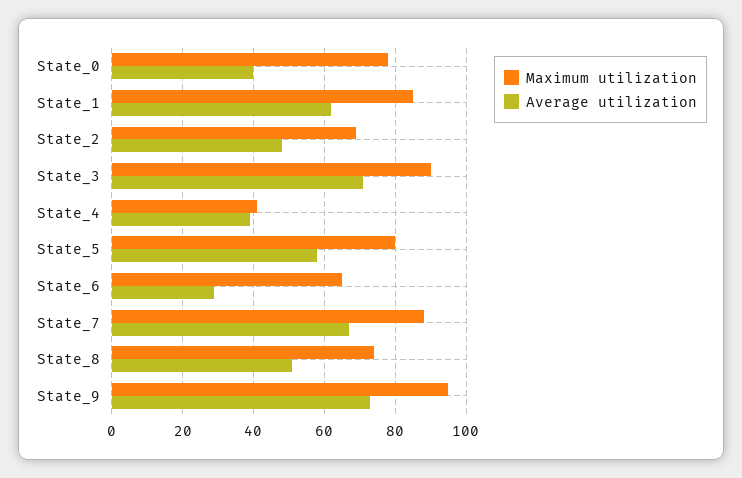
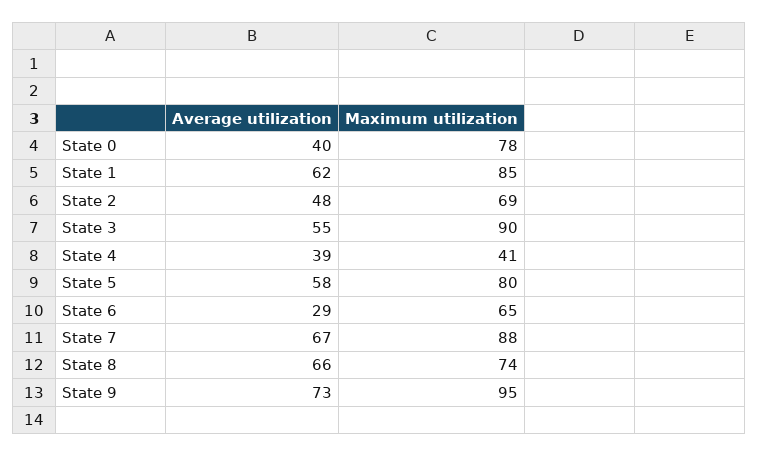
  {
    "Maximum utilization": {
      "State_0": 78,
      "State_1": 85,
      "State_2": 69,
      "State_3": 90,
      "State_4": 41,
      "State_5": 80,
      "State_6": 65,
      "State_7": 88,
      "State_8": 74,
      "State_9": 95
    },
    "Average utilization": {
      "State_0": 40,
      "State_1": 62,
      "State_2": 48,
-     "State_3": 70,
+     "State_3": 55,
      "State_4": 39,
      "State_5": 58,
      "State_6": 29,
      "State_7": 67,
-     "State_8": 50,
+     "State_8": 66,
      "State_9": 73
    }
  }

